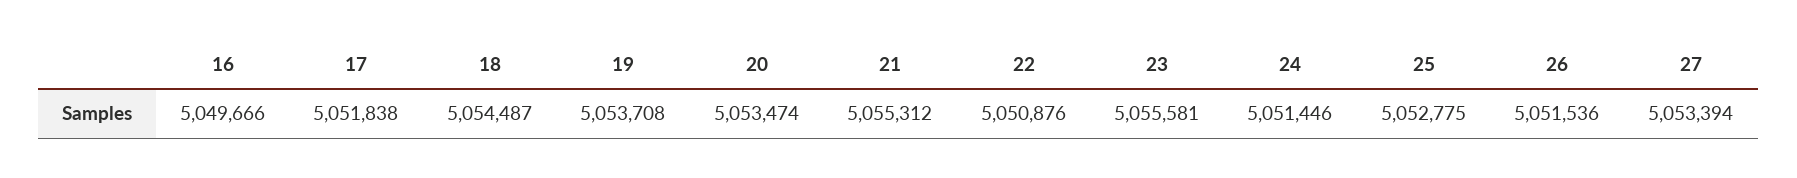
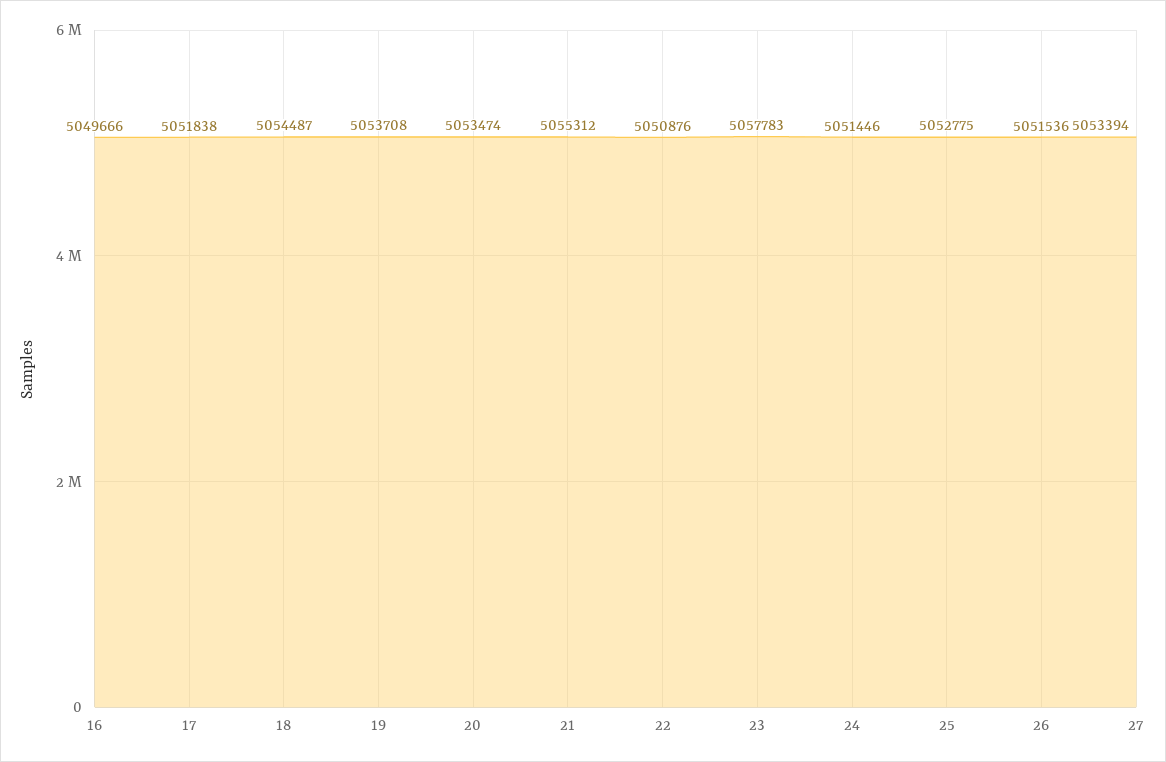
  {
    "16": 5049666,
    "17": 5051838,
    "18": 5054487,
    "19": 5053708,
    "20": 5053474,
    "21": 5055312,
    "22": 5050876,
-   "23": 5055581,
+   "23": 5057783,
    "24": 5051446,
    "25": 5052775,
    "26": 5051536,
    "27": 5053394
  }

